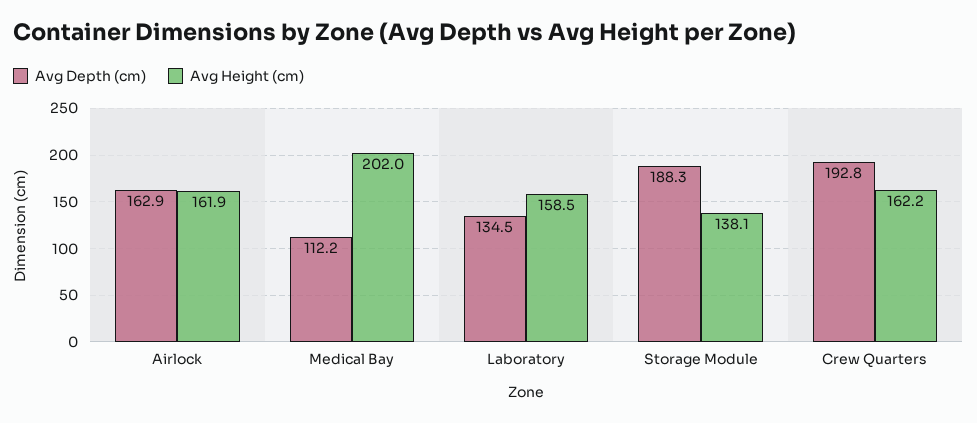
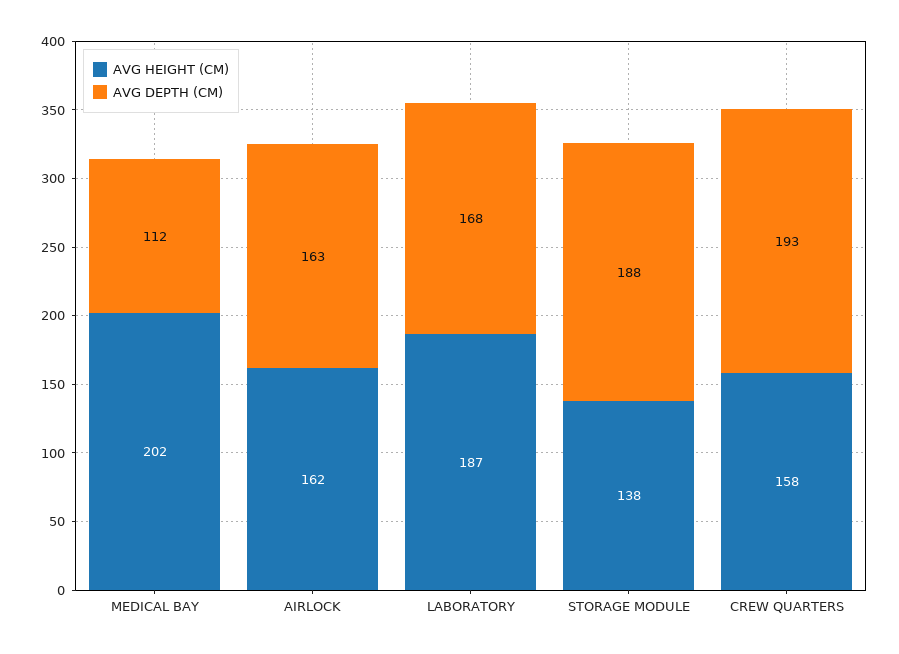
  {
    "Avg Depth (cm)": {
      "Airlock": 162.9,
      "Medical Bay": 112.2,
-     "Laboratory": 134.5,
+     "Laboratory": 168,
      "Storage Module": 188.3,
      "Crew Quarters": 192.8
    },
    "Avg Height (cm)": {
      "Airlock": 161.9,
      "Medical Bay": 202,
-     "Laboratory": 158.5,
+     "Laboratory": 187,
      "Storage Module": 138.1,
-     "Crew Quarters": 162.2
+     "Crew Quarters": 158
    }
  }

